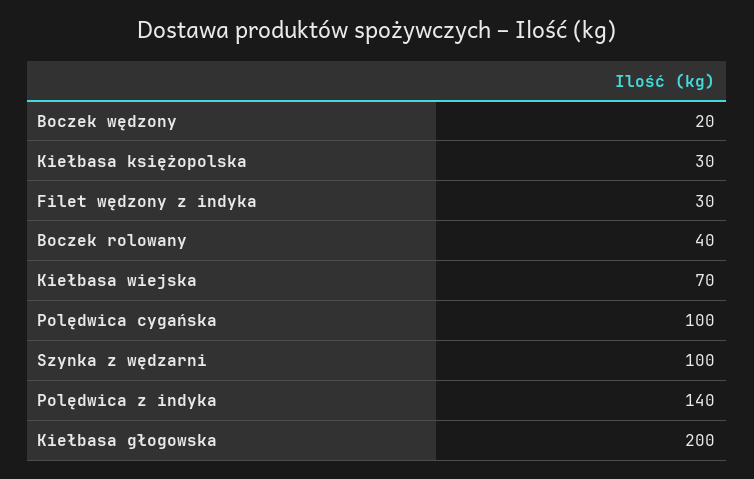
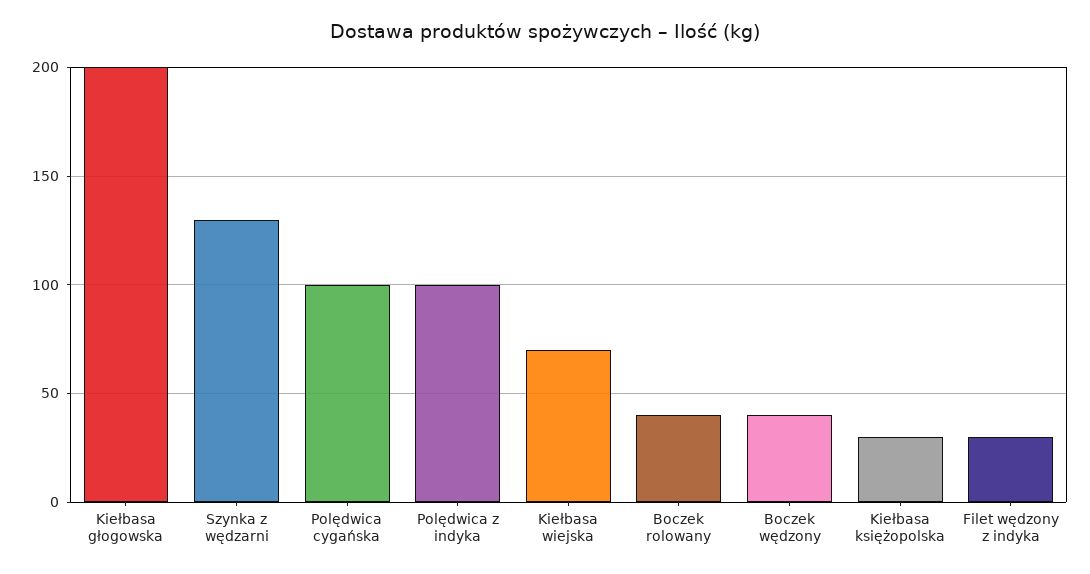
  {
-   "Boczek wędzony": 20,
+   "Boczek wędzony": 40,
    "Kiełbasa księżopolska": 30,
    "Filet wędzony z indyka": 30,
    "Boczek rolowany": 40,
    "Kiełbasa wiejska": 70,
    "Polędwica cygańska": 100,
-   "Szynka z wędzarni": 100,
+   "Szynka z wędzarni": 130,
-   "Polędwica z indyka": 140,
+   "Polędwica z indyka": 100,
    "Kiełbasa głogowska": 200
  }

